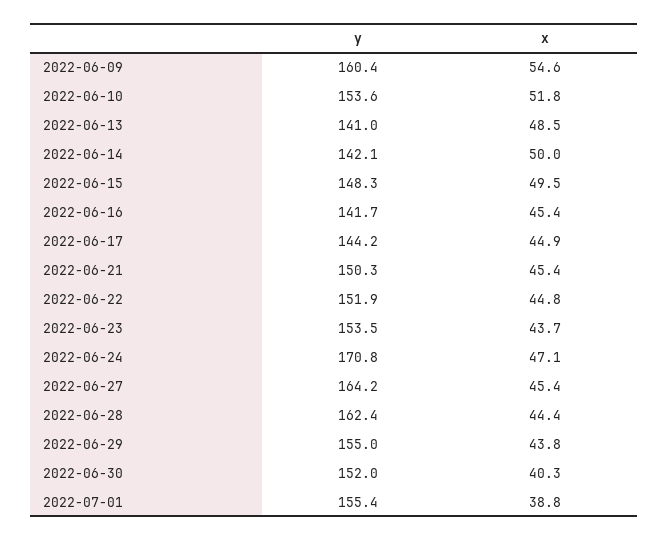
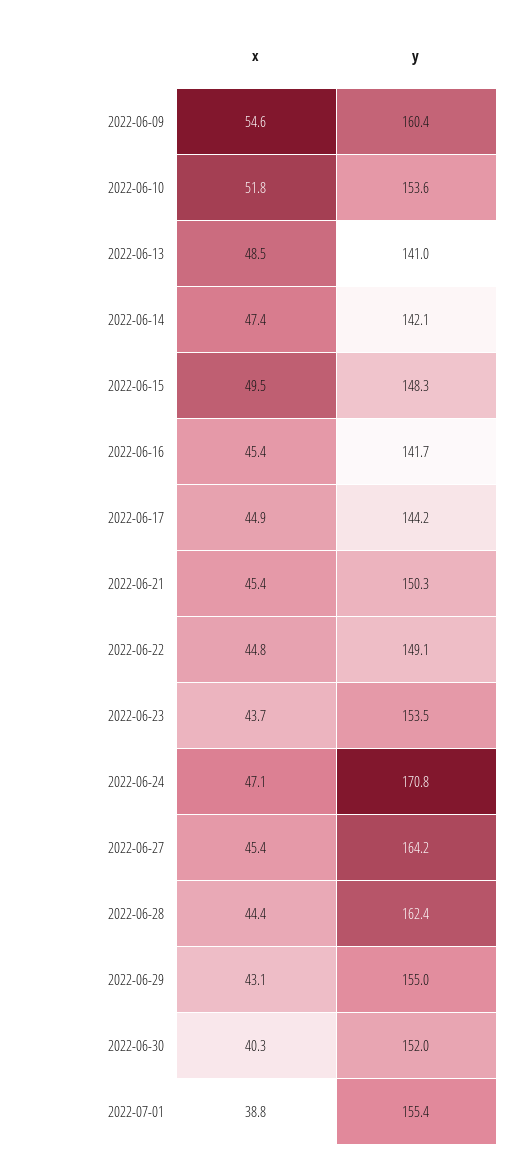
  {
    "y": {
      "2022-06-09": 160.4,
      "2022-06-10": 153.6,
      "2022-06-13": 141,
      "2022-06-14": 142.1,
      "2022-06-15": 148.3,
      "2022-06-16": 141.7,
      "2022-06-17": 144.2,
      "2022-06-21": 150.3,
-     "2022-06-22": 151.9,
+     "2022-06-22": 149.1,
      "2022-06-23": 153.5,
      "2022-06-24": 170.8,
      "2022-06-27": 164.2,
      "2022-06-28": 162.4,
      "2022-06-29": 155,
      "2022-06-30": 152,
      "2022-07-01": 155.4
    },
    "x": {
      "2022-06-09": 54.6,
      "2022-06-10": 51.8,
      "2022-06-13": 48.5,
-     "2022-06-14": 50,
+     "2022-06-14": 47.4,
      "2022-06-15": 49.5,
      "2022-06-16": 45.4,
      "2022-06-17": 44.9,
      "2022-06-21": 45.4,
      "2022-06-22": 44.8,
      "2022-06-23": 43.7,
      "2022-06-24": 47.1,
      "2022-06-27": 45.4,
      "2022-06-28": 44.4,
-     "2022-06-29": 43.8,
+     "2022-06-29": 43.1,
      "2022-06-30": 40.3,
      "2022-07-01": 38.8
    }
  }

